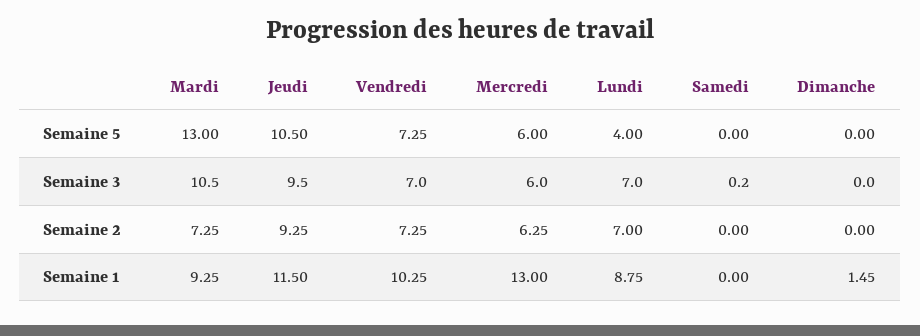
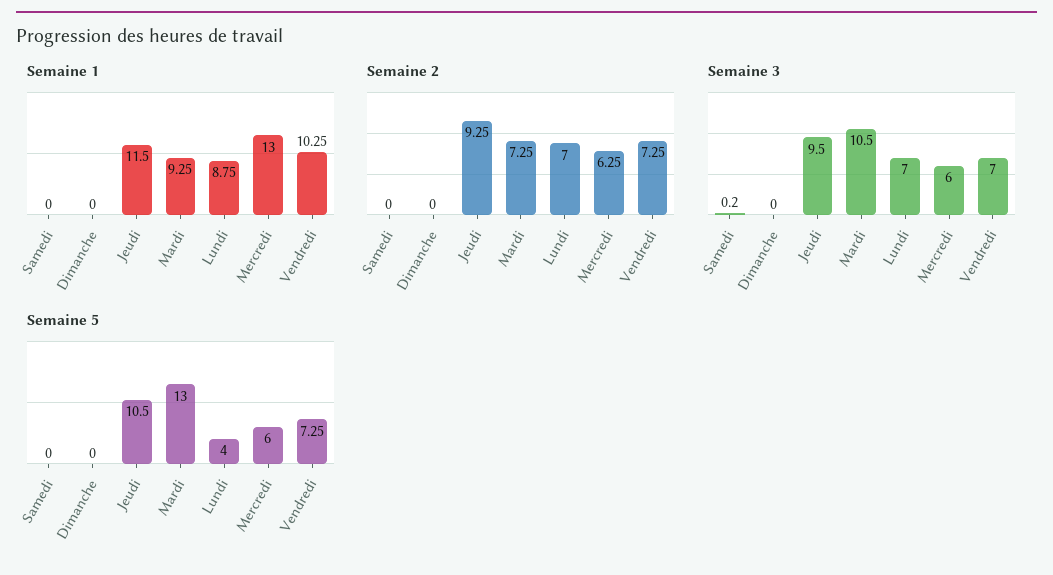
  {
    "Semaine 5": {
      "Mardi": 13,
      "Jeudi": 10.5,
      "Vendredi": 7.25,
      "Mercredi": 6,
      "Lundi": 4,
      "Samedi": 0,
      "Dimanche": 0
    },
    "Semaine 3": {
      "Mardi": 10.5,
      "Jeudi": 9.5,
      "Vendredi": 7,
      "Mercredi": 6,
      "Lundi": 7,
      "Samedi": 0.2,
      "Dimanche": 0
    },
    "Semaine 2": {
      "Mardi": 7.25,
      "Jeudi": 9.25,
      "Vendredi": 7.25,
      "Mercredi": 6.25,
      "Lundi": 7,
      "Samedi": 0,
      "Dimanche": 0
    },
    "Semaine 1": {
      "Mardi": 9.25,
      "Jeudi": 11.5,
      "Vendredi": 10.25,
      "Mercredi": 13,
      "Lundi": 8.75,
      "Samedi": 0,
-     "Dimanche": 1.45
+     "Dimanche": 0
    }
  }

